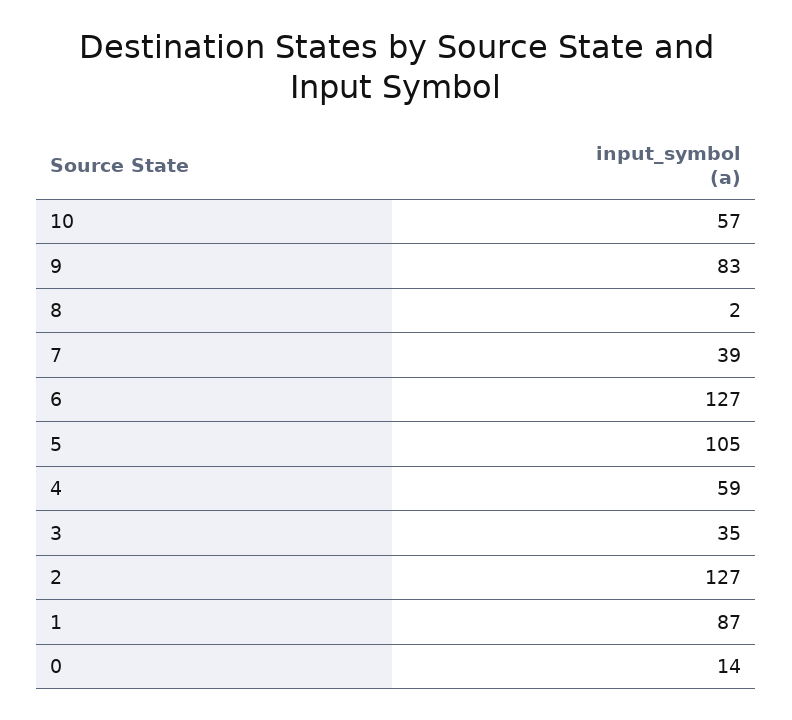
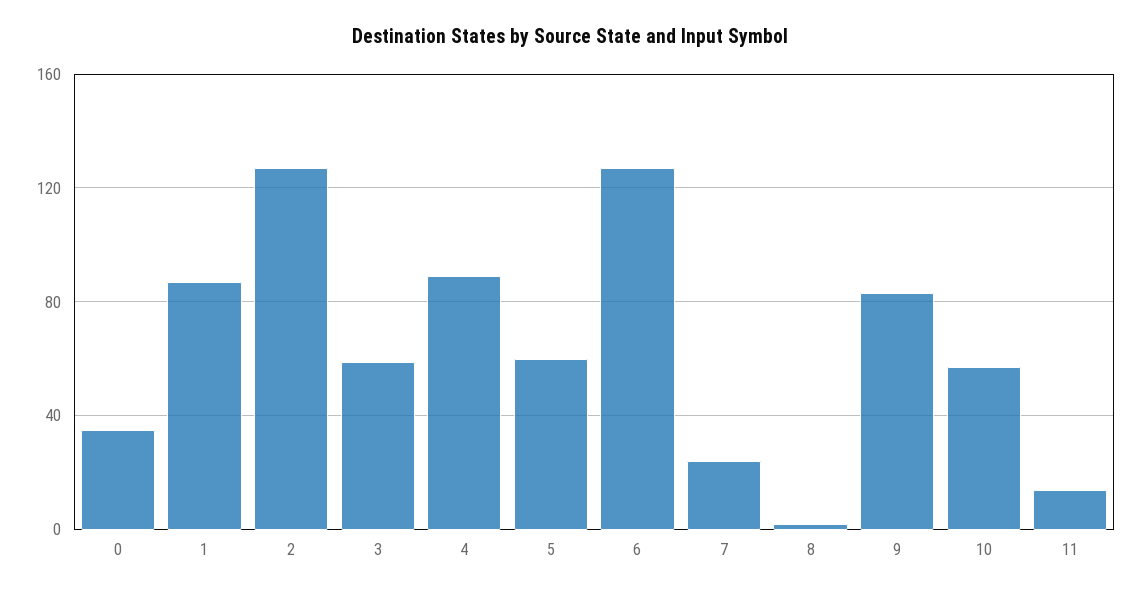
  {
    "10": 57,
    "9": 83,
    "8": 2,
-   "7": 39,
+   "7": 25,
    "6": 127,
-   "5": 105,
+   "5": 60,
-   "4": 59,
+   "4": 90,
-   "3": 35,
+   "3": 60,
    "2": 127,
    "1": 87,
-   "0": 14
+   "0": 35,
+   "11": 15
  }

